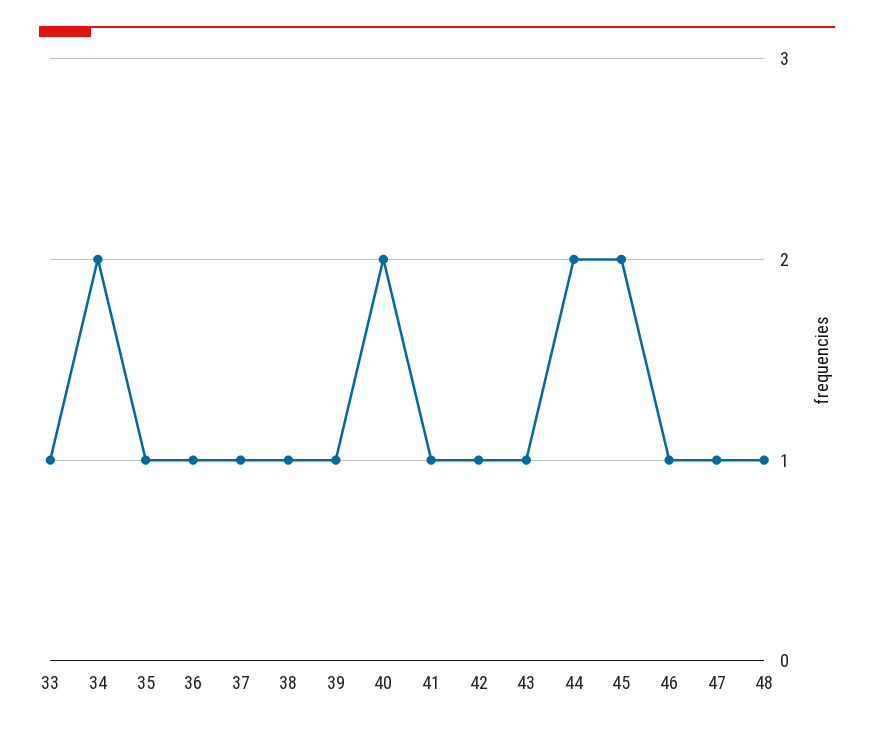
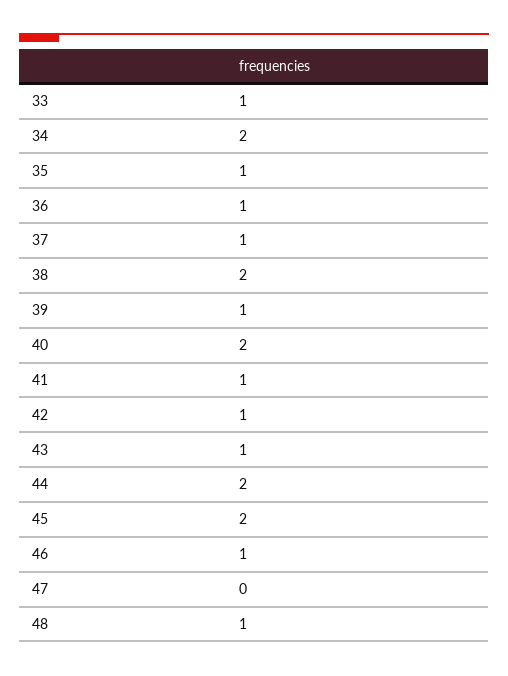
  {
    "33": 1,
    "34": 2,
    "35": 1,
    "36": 1,
    "37": 1,
-   "38": 1,
+   "38": 2,
    "39": 1,
    "40": 2,
    "41": 1,
    "42": 1,
    "43": 1,
    "44": 2,
    "45": 2,
    "46": 1,
-   "47": 1,
+   "47": 0,
    "48": 1
  }

